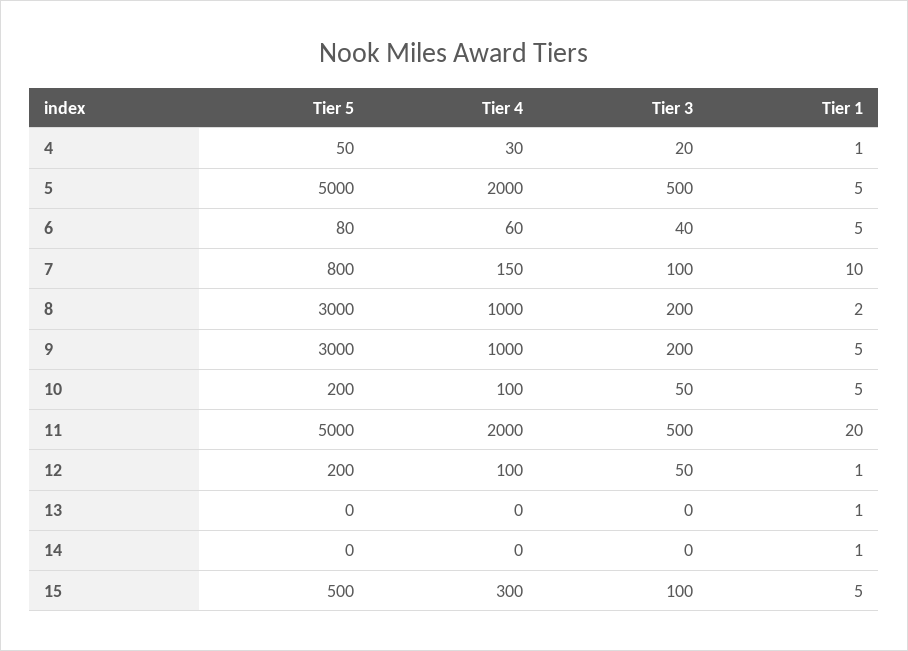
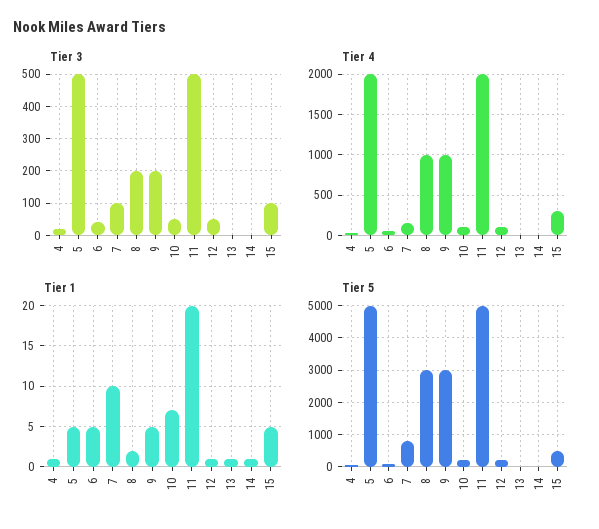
  {
    "Tier 5": {
      "4": 50,
      "5": 5000,
      "6": 80,
      "7": 800,
      "8": 3000,
      "9": 3000,
      "10": 200,
      "11": 5000,
      "12": 200,
      "13": 0,
      "14": 0,
      "15": 500
    },
    "Tier 4": {
      "4": 30,
      "5": 2000,
      "6": 60,
      "7": 150,
      "8": 1000,
      "9": 1000,
      "10": 100,
      "11": 2000,
      "12": 100,
      "13": 0,
      "14": 0,
      "15": 300
    },
    "Tier 3": {
      "4": 20,
      "5": 500,
      "6": 40,
      "7": 100,
      "8": 200,
      "9": 200,
      "10": 50,
      "11": 500,
      "12": 50,
      "13": 0,
      "14": 0,
      "15": 100
    },
    "Tier 1": {
      "4": 1,
      "5": 5,
      "6": 5,
      "7": 10,
      "8": 2,
      "9": 5,
-     "10": 5,
+     "10": 7,
      "11": 20,
      "12": 1,
      "13": 1,
      "14": 1,
      "15": 5
    }
  }

